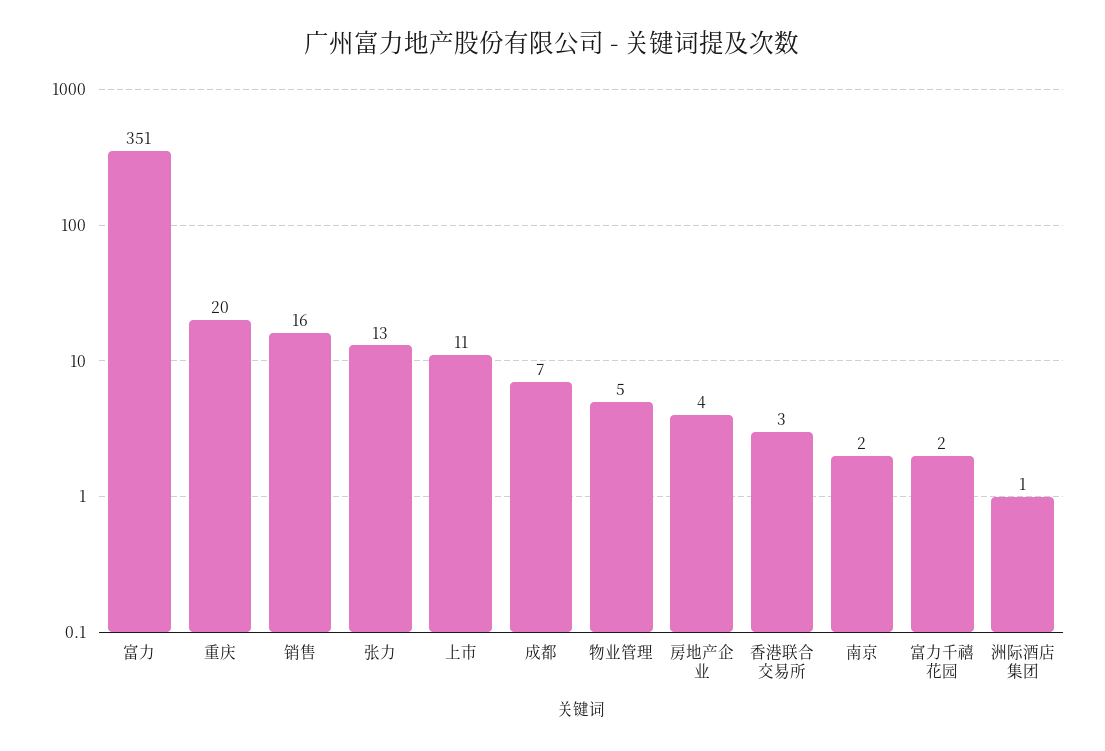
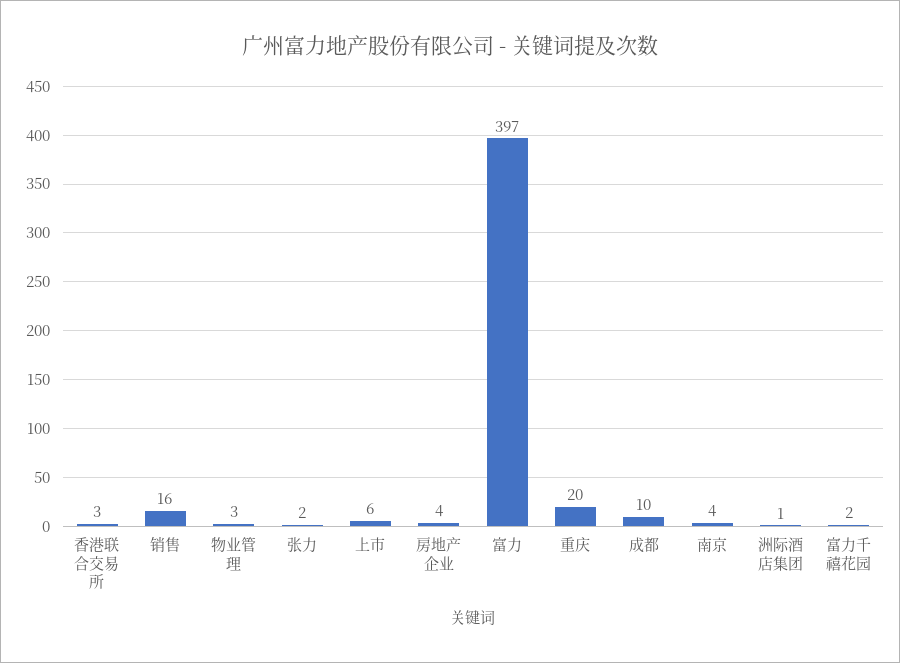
  {
-   "富力": 351,
+   "富力": 397,
    "重庆": 20,
    "销售": 16,
-   "张力": 13,
+   "张力": 2,
-   "上市": 11,
+   "上市": 6,
-   "成都": 7,
+   "成都": 10,
-   "物业管理": 5,
+   "物业管理": 3,
    "房地产企业": 4,
    "香港联合交易所": 3,
-   "南京": 2,
+   "南京": 4,
    "富力千禧花园": 2,
    "洲际酒店集团": 1
  }

